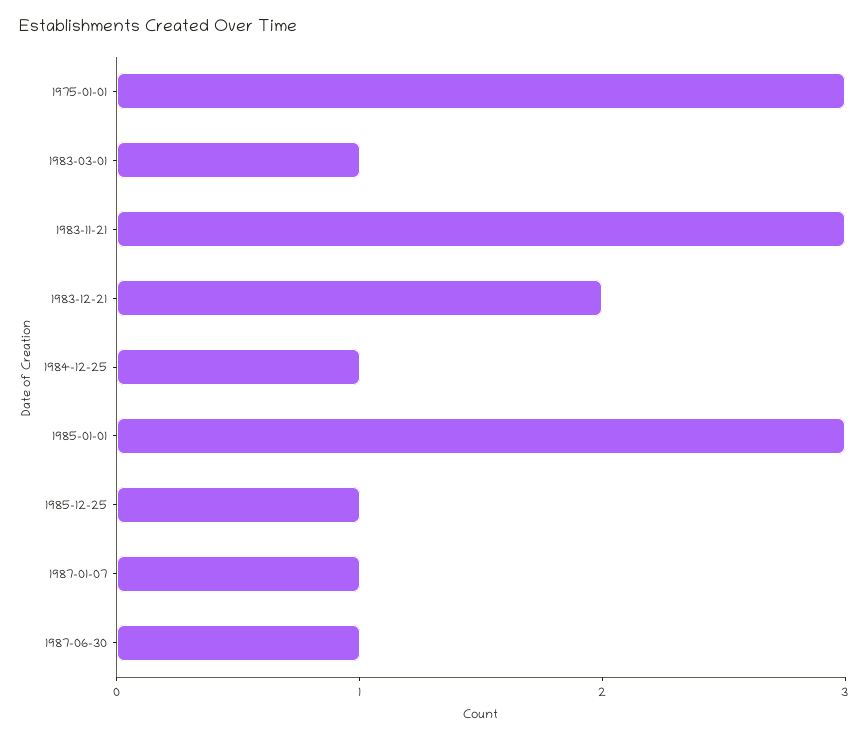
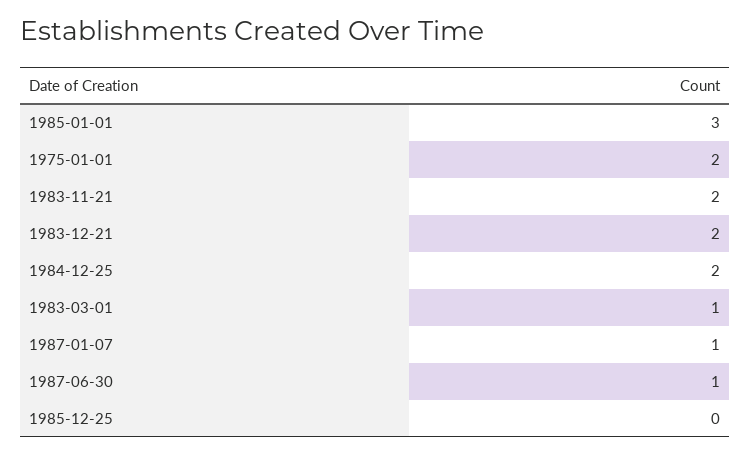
  {
-   "1975-01-01": 3,
+   "1975-01-01": 2,
    "1983-03-01": 1,
-   "1983-11-21": 3,
+   "1983-11-21": 2,
    "1983-12-21": 2,
-   "1984-12-25": 1,
+   "1984-12-25": 2,
    "1985-01-01": 3,
-   "1985-12-25": 1,
+   "1985-12-25": 0,
    "1987-01-07": 1,
    "1987-06-30": 1
  }

